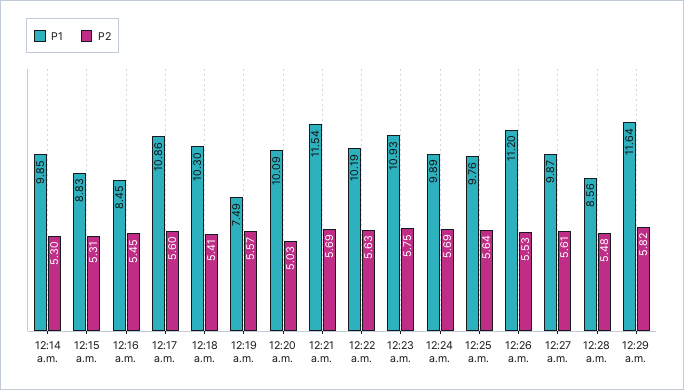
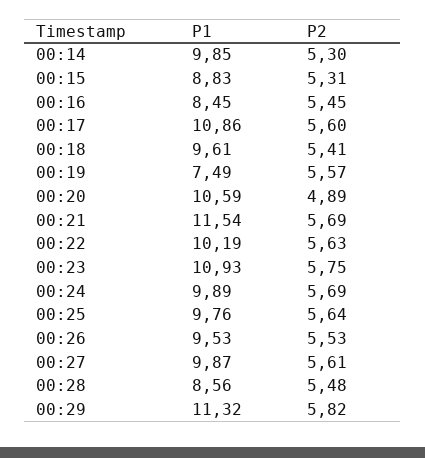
  {
    "P1": {
      "12:14 a.m.": 9.85,
      "12:15 a.m.": 8.83,
      "12:16 a.m.": 8.45,
      "12:17 a.m.": 10.86,
-     "12:18 a.m.": 10.3,
+     "12:18 a.m.": 9.61,
      "12:19 a.m.": 7.49,
-     "12:20 a.m.": 10.09,
+     "12:20 a.m.": 10.59,
      "12:21 a.m.": 11.54,
      "12:22 a.m.": 10.19,
      "12:23 a.m.": 10.93,
      "12:24 a.m.": 9.89,
      "12:25 a.m.": 9.76,
-     "12:26 a.m.": 11.2,
+     "12:26 a.m.": 9.53,
      "12:27 a.m.": 9.87,
      "12:28 a.m.": 8.56,
-     "12:29 a.m.": 11.64
+     "12:29 a.m.": 11.32
    },
    "P2": {
      "12:14 a.m.": 5.3,
      "12:15 a.m.": 5.31,
      "12:16 a.m.": 5.45,
      "12:17 a.m.": 5.6,
      "12:18 a.m.": 5.41,
      "12:19 a.m.": 5.57,
-     "12:20 a.m.": 5.03,
+     "12:20 a.m.": 4.89,
      "12:21 a.m.": 5.69,
      "12:22 a.m.": 5.63,
      "12:23 a.m.": 5.75,
      "12:24 a.m.": 5.69,
      "12:25 a.m.": 5.64,
      "12:26 a.m.": 5.53,
      "12:27 a.m.": 5.61,
      "12:28 a.m.": 5.48,
      "12:29 a.m.": 5.82
    }
  }

